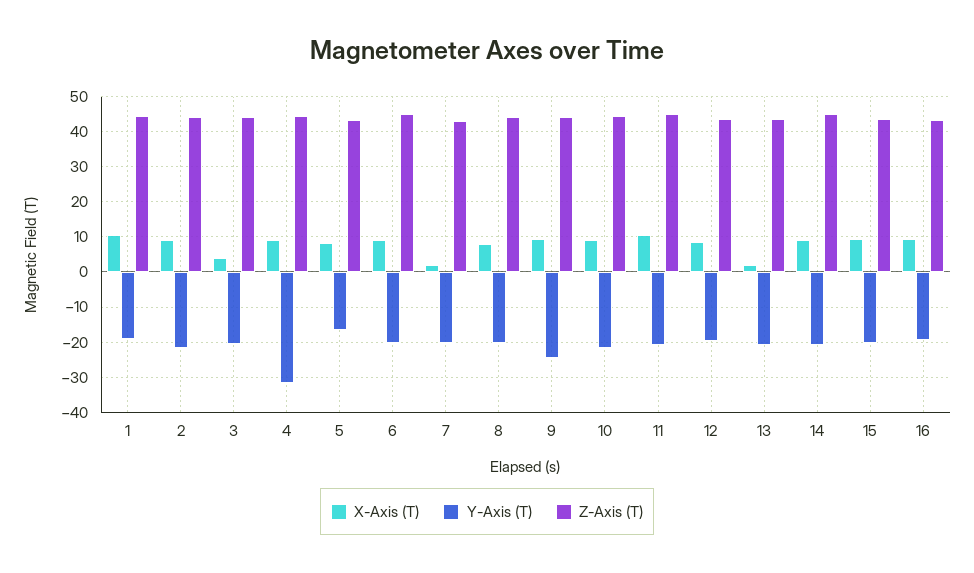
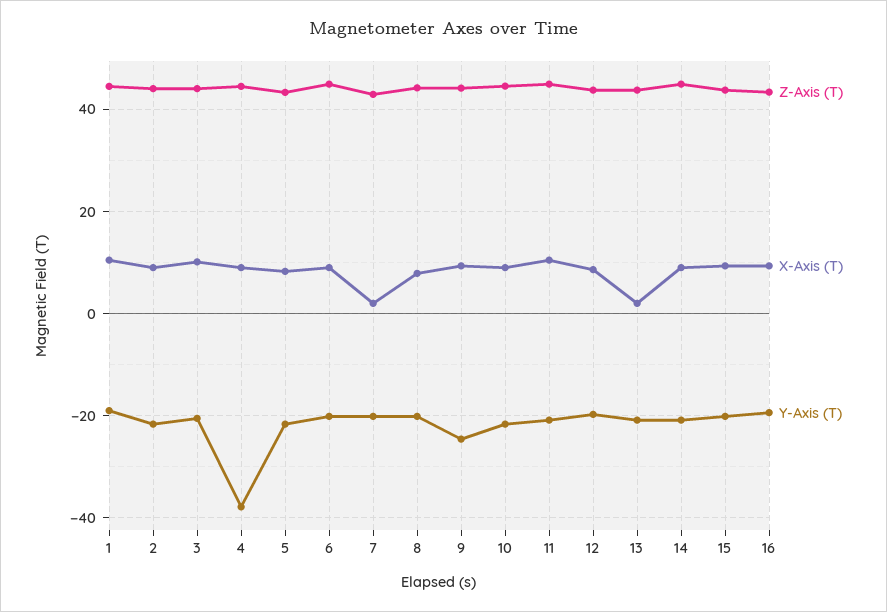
  {
    "X-Axis (T)": {
      "1": 10,
      "2": 10,
-     "3": 4,
+     "3": 10,
      "4": 10,
      "5": 8,
      "6": 10,
      "7": 2,
      "8": 8,
      "9": 10,
      "10": 10,
      "11": 10,
      "12": 8,
      "13": 2,
      "14": 10,
      "15": 10,
      "16": 10
    },
    "Y-Axis (T)": {
      "1": -20,
      "2": -22,
      "3": -20,
-     "4": -32,
+     "4": -38,
-     "5": -16,
+     "5": -22,
      "6": -20,
      "7": -20,
      "8": -20,
      "9": -24,
      "10": -22,
      "11": -20,
      "12": -20,
      "13": -20,
      "14": -20,
      "15": -20,
      "16": -20
    },
    "Z-Axis (T)": {
      "1": 44,
      "2": 44,
      "3": 44,
      "4": 44,
      "5": 44,
      "6": 44,
      "7": 42,
      "8": 44,
      "9": 44,
      "10": 44,
      "11": 44,
      "12": 44,
      "13": 44,
      "14": 44,
      "15": 44,
      "16": 44
    }
  }

